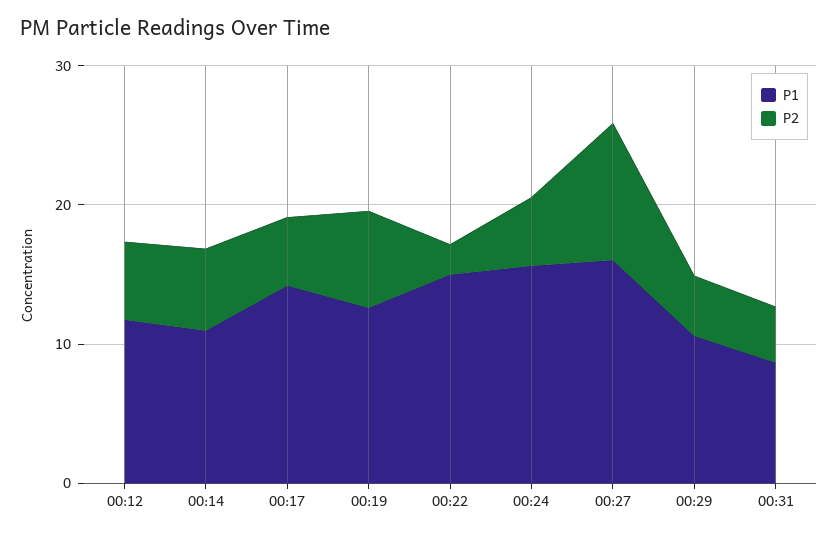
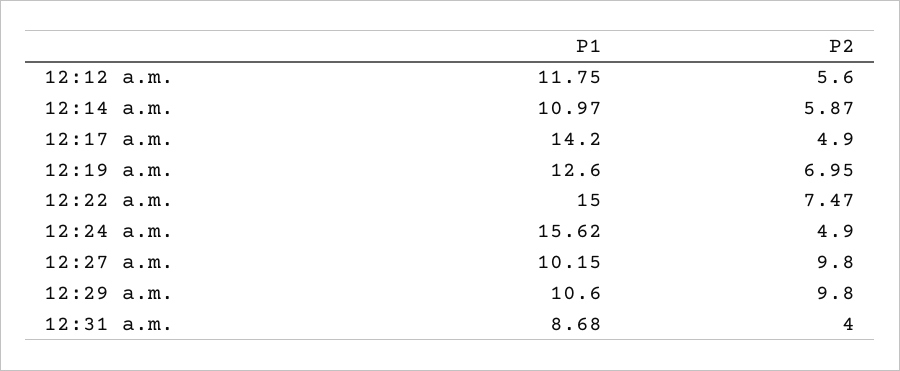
  {
    "P1": {
      "00:12": 11.75,
      "00:14": 10.97,
      "00:17": 14.2,
      "00:19": 12.6,
      "00:22": 15,
      "00:24": 15.62,
-     "00:27": 16,
+     "00:27": 10.15,
      "00:29": 10.6,
      "00:31": 8.68
    },
    "P2": {
      "00:12": 5.6,
      "00:14": 5.87,
      "00:17": 4.9,
      "00:19": 6.95,
-     "00:22": 2,
+     "00:22": 7.47,
      "00:24": 4.9,
      "00:27": 9.8,
-     "00:29": 4,
+     "00:29": 9.8,
      "00:31": 4
    }
  }

